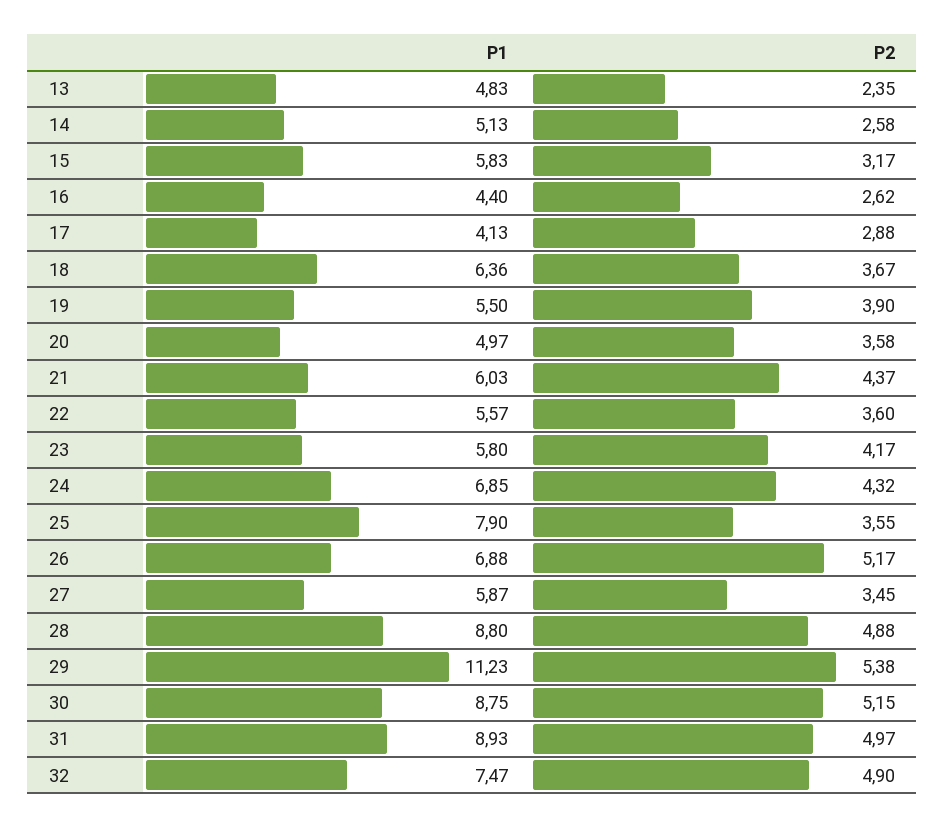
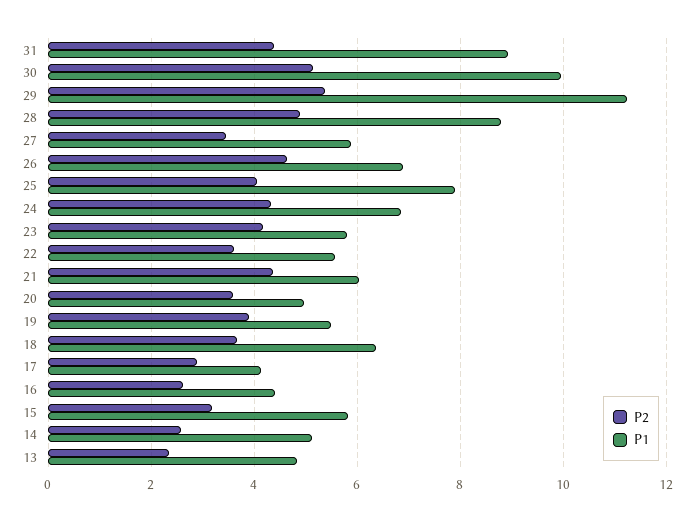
  {
    "P1": {
      "13": 4.83,
      "14": 5.13,
      "15": 5.83,
      "16": 4.4,
      "17": 4.13,
      "18": 6.36,
      "19": 5.5,
      "20": 4.97,
      "21": 6.03,
      "22": 5.57,
      "23": 5.8,
      "24": 6.85,
      "25": 7.9,
      "26": 6.88,
      "27": 5.87,
      "28": 8.8,
      "29": 11.23,
-     "30": 8.75,
+     "30": 10,
-     "31": 8.93,
+     "31": 8.93
-     "32": 7.47
    },
    "P2": {
      "13": 2.35,
      "14": 2.58,
      "15": 3.17,
      "16": 2.62,
      "17": 2.88,
      "18": 3.67,
      "19": 3.9,
      "20": 3.58,
      "21": 4.37,
      "22": 3.6,
      "23": 4.17,
      "24": 4.32,
-     "25": 3.55,
+     "25": 4,
-     "26": 5.17,
+     "26": 4.6,
      "27": 3.45,
      "28": 4.88,
      "29": 5.38,
      "30": 5.15,
-     "31": 4.97,
+     "31": 4.4
-     "32": 4.9
    }
  }

